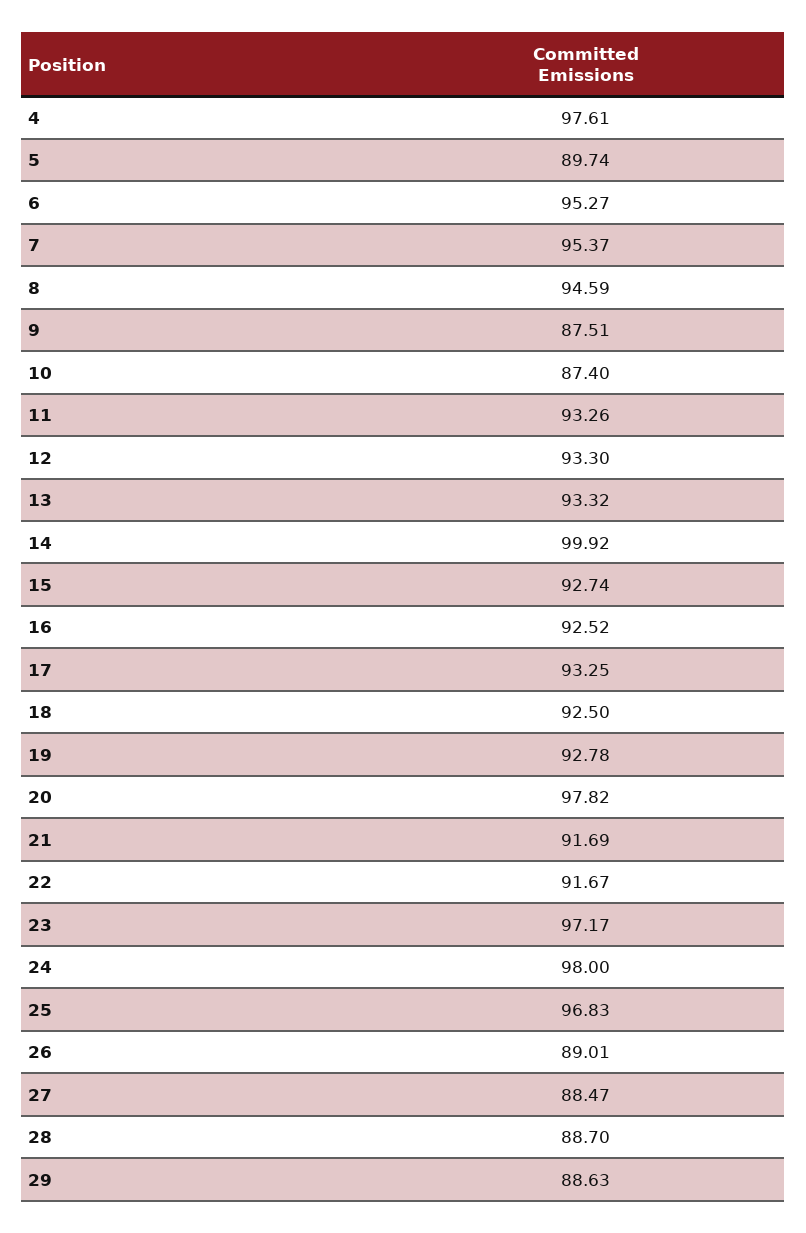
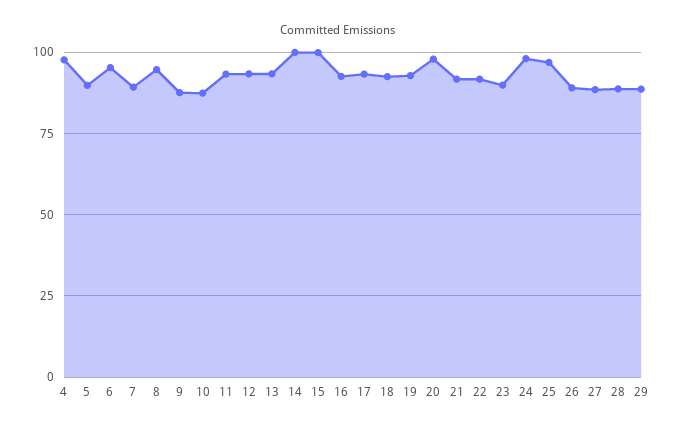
  {
    "4": 97.61,
    "5": 89.74,
    "6": 95.27,
-   "7": 95.37,
+   "7": 90,
    "8": 94.59,
    "9": 87.51,
    "10": 87.4,
    "11": 93.26,
    "12": 93.3,
    "13": 93.32,
    "14": 99.92,
-   "15": 92.74,
+   "15": 100,
    "16": 92.52,
    "17": 93.25,
    "18": 92.5,
    "19": 92.78,
    "20": 97.82,
    "21": 91.69,
    "22": 91.67,
-   "23": 97.17,
+   "23": 90,
    "24": 98,
    "25": 96.83,
    "26": 89.01,
    "27": 88.47,
    "28": 88.7,
    "29": 88.63
  }

